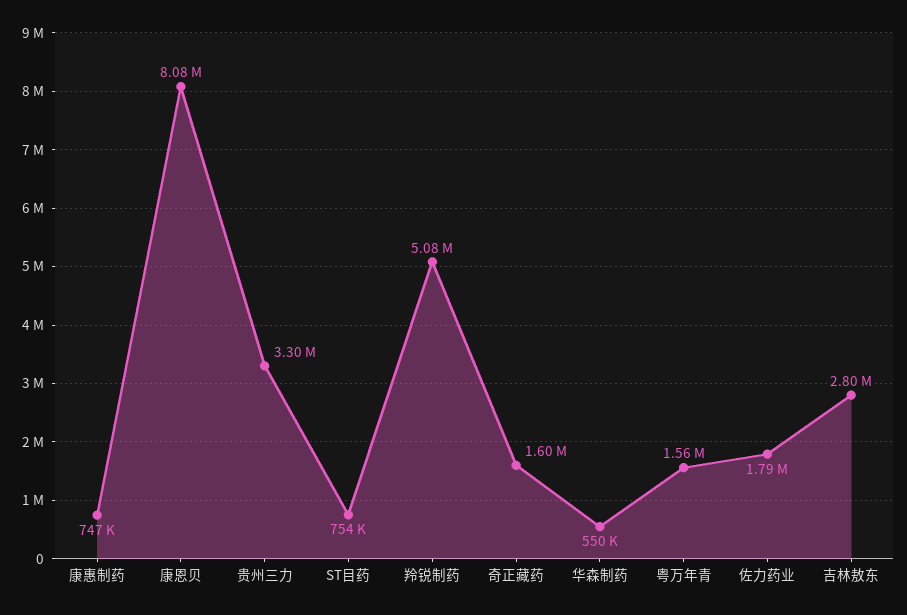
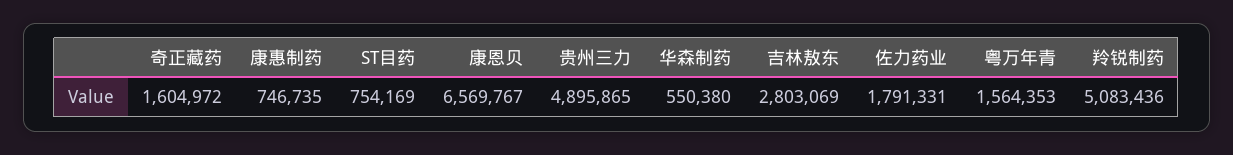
  {
    "康惠制药": 746735,
-   "康恩贝": 8080000,
+   "康恩贝": 6569767,
-   "贵州三力": 3300000,
+   "贵州三力": 4895865,
    "ST目药": 754169,
    "羚锐制药": 5083436,
    "奇正藏药": 1604972,
    "华森制药": 550380,
    "粤万年青": 1564353,
    "佐力药业": 1791331,
    "吉林敖东": 2803069
  }

